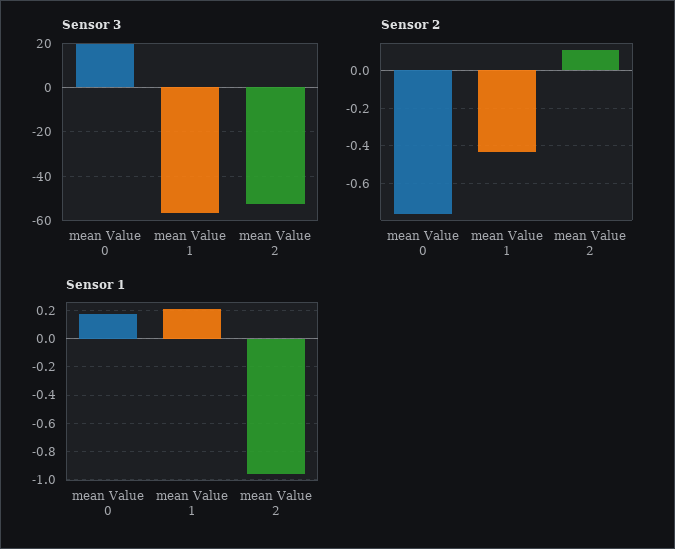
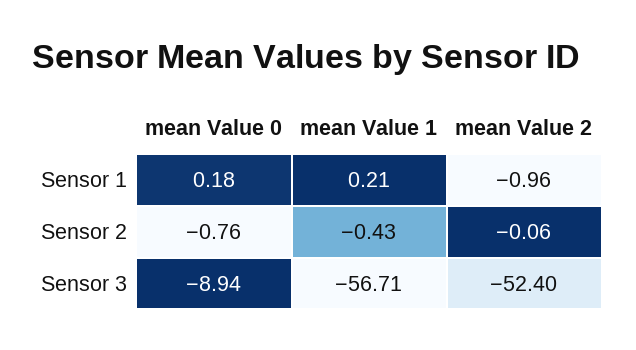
  {
    "Sensor 3": {
-     "mean Value 0": 20,
+     "mean Value 0": -8.94,
      "mean Value 1": -56.71,
      "mean Value 2": -52.4
    },
    "Sensor 2": {
      "mean Value 0": -0.76,
      "mean Value 1": -0.43,
-     "mean Value 2": 0.1
+     "mean Value 2": -0.06
    },
    "Sensor 1": {
      "mean Value 0": 0.18,
      "mean Value 1": 0.21,
      "mean Value 2": -0.96
    }
  }

